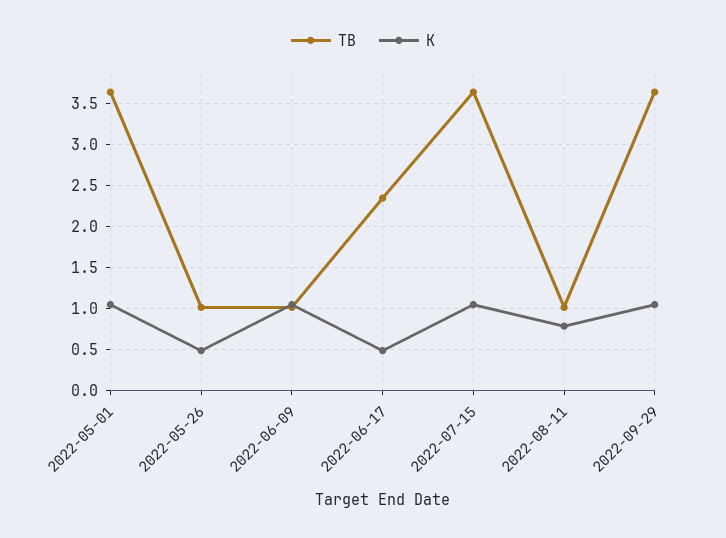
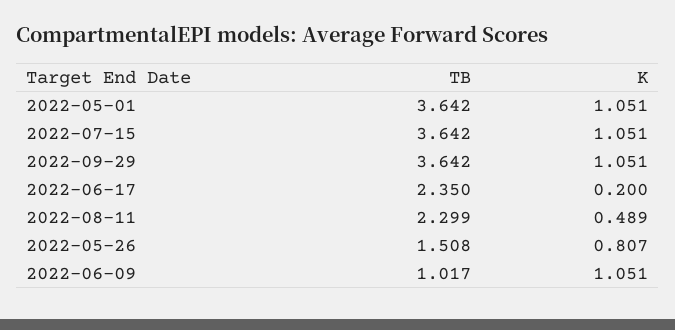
  {
    "TB": {
      "2022-05-01": 3.642,
-     "2022-05-26": 1,
+     "2022-05-26": 1.508,
      "2022-06-09": 1.017,
      "2022-06-17": 2.35,
      "2022-07-15": 3.642,
-     "2022-08-11": 1,
+     "2022-08-11": 2.299,
      "2022-09-29": 3.642
    },
    "K": {
      "2022-05-01": 1.051,
-     "2022-05-26": 0.5,
+     "2022-05-26": 0.807,
      "2022-06-09": 1.051,
-     "2022-06-17": 0.5,
+     "2022-06-17": 0.2,
      "2022-07-15": 1.051,
-     "2022-08-11": 0.8,
+     "2022-08-11": 0.489,
      "2022-09-29": 1.051
    }
  }

